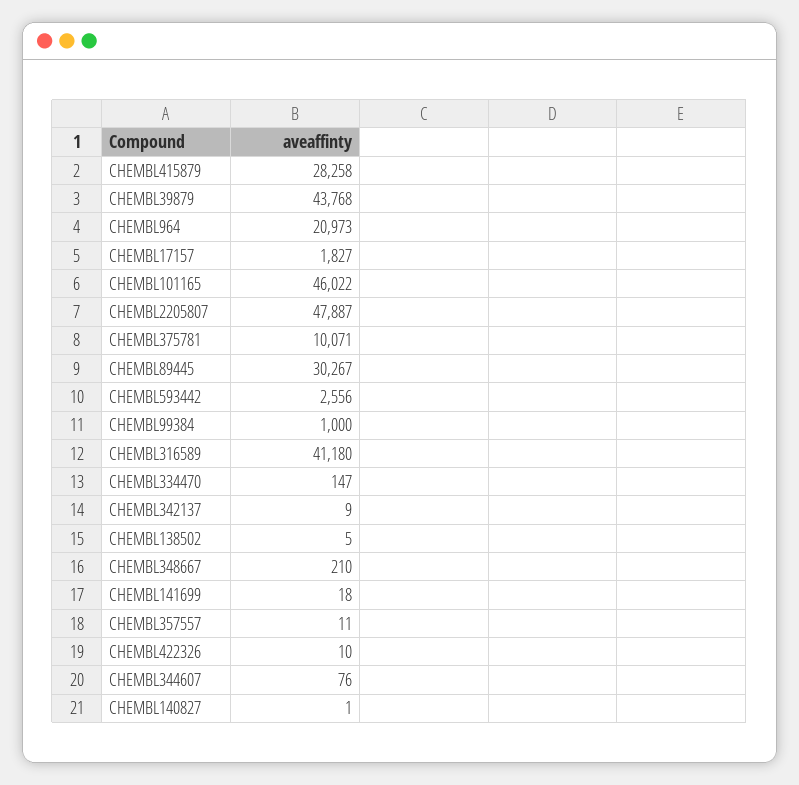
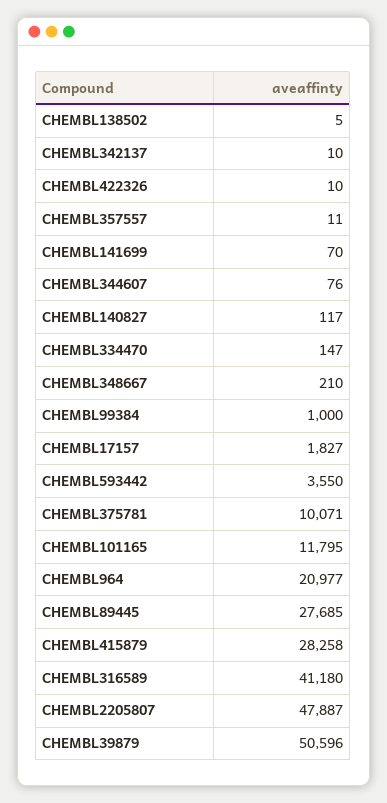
  {
    "CHEMBL415879": 28258,
-   "CHEMBL39879": 43768,
+   "CHEMBL39879": 50596,
-   "CHEMBL964": 20973,
+   "CHEMBL964": 20977,
    "CHEMBL17157": 1827,
-   "CHEMBL101165": 46022,
+   "CHEMBL101165": 11795,
    "CHEMBL2205807": 47887,
    "CHEMBL375781": 10071,
-   "CHEMBL89445": 30267,
+   "CHEMBL89445": 27685,
-   "CHEMBL593442": 2556,
+   "CHEMBL593442": 3550,
    "CHEMBL99384": 1000,
    "CHEMBL316589": 41180,
    "CHEMBL334470": 147,
-   "CHEMBL342137": 9,
+   "CHEMBL342137": 10,
    "CHEMBL138502": 5,
    "CHEMBL348667": 210,
-   "CHEMBL141699": 18,
+   "CHEMBL141699": 70,
    "CHEMBL357557": 11,
    "CHEMBL422326": 10,
    "CHEMBL344607": 76,
-   "CHEMBL140827": 1
+   "CHEMBL140827": 117
  }

